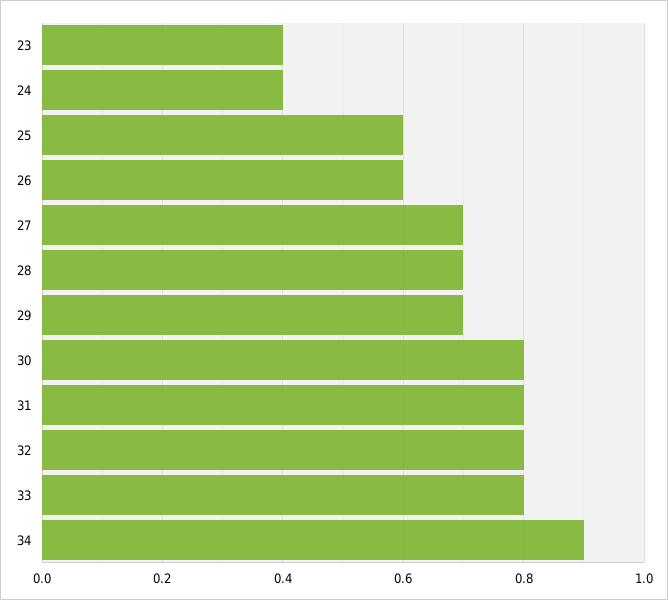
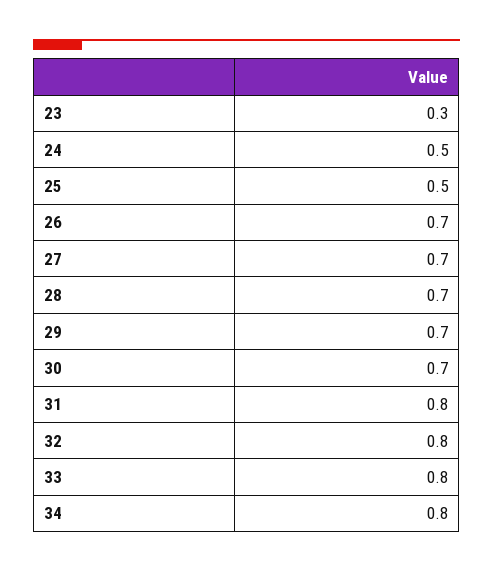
  {
-   "23": 0.4,
+   "23": 0.3,
-   "24": 0.4,
+   "24": 0.5,
-   "25": 0.6,
+   "25": 0.5,
-   "26": 0.6,
+   "26": 0.7,
    "27": 0.7,
    "28": 0.7,
    "29": 0.7,
-   "30": 0.8,
+   "30": 0.7,
    "31": 0.8,
    "32": 0.8,
    "33": 0.8,
-   "34": 0.9
+   "34": 0.8
  }

